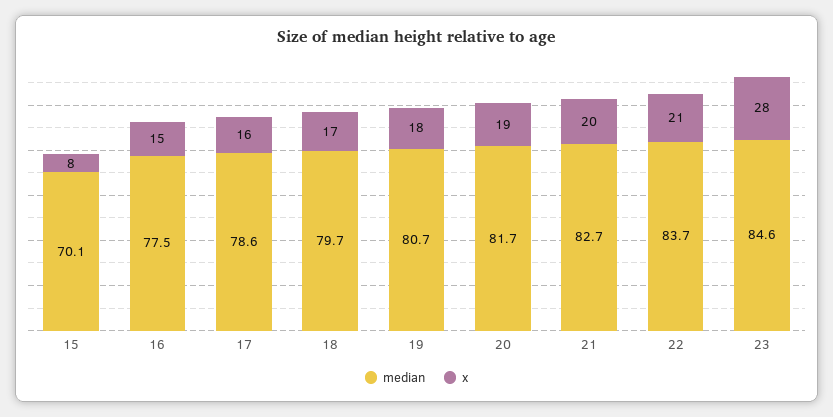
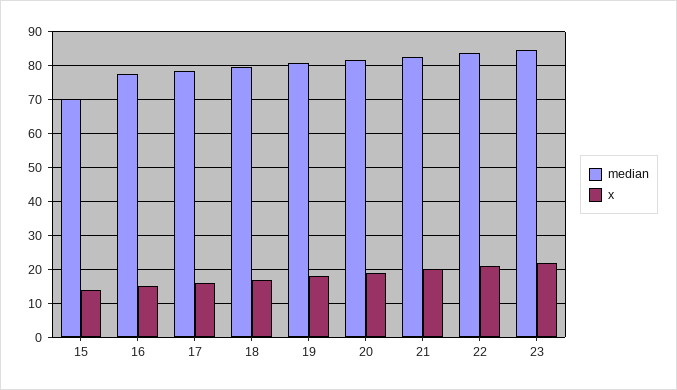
  {
    "median": {
      "15": 70.1,
      "16": 77.5,
      "17": 78.6,
      "18": 79.7,
      "19": 80.7,
      "20": 81.7,
      "21": 82.7,
      "22": 83.7,
      "23": 84.6
    },
    "x": {
-     "15": 8,
+     "15": 14,
      "16": 15,
      "17": 16,
      "18": 17,
      "19": 18,
      "20": 19,
      "21": 20,
      "22": 21,
-     "23": 28
+     "23": 22
    }
  }

